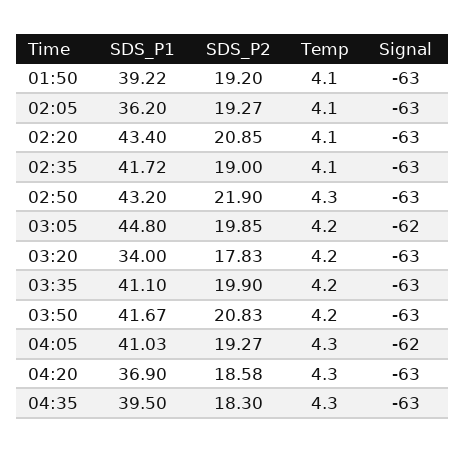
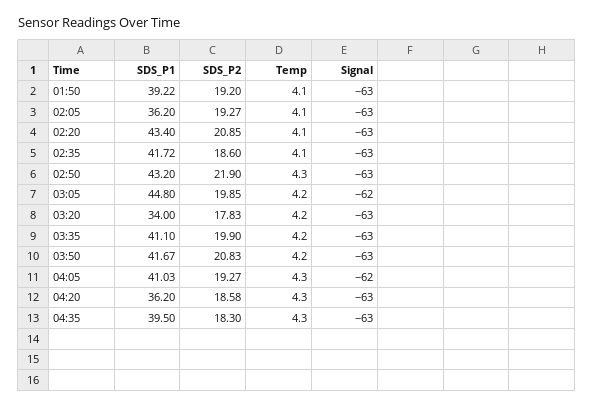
  {
    "SDS_P1": {
      "01:50": 39.22,
      "02:05": 36.2,
      "02:20": 43.4,
      "02:35": 41.72,
      "02:50": 43.2,
      "03:05": 44.8,
      "03:20": 34,
      "03:35": 41.1,
      "03:50": 41.67,
      "04:05": 41.03,
-     "04:20": 36.9,
+     "04:20": 36.2,
      "04:35": 39.5
    },
    "SDS_P2": {
      "01:50": 19.2,
      "02:05": 19.27,
      "02:20": 20.85,
-     "02:35": 19,
+     "02:35": 18.6,
      "02:50": 21.9,
      "03:05": 19.85,
      "03:20": 17.83,
      "03:35": 19.9,
      "03:50": 20.83,
      "04:05": 19.27,
      "04:20": 18.58,
      "04:35": 18.3
    },
    "Temp": {
      "01:50": 4.1,
      "02:05": 4.1,
      "02:20": 4.1,
      "02:35": 4.1,
      "02:50": 4.3,
      "03:05": 4.2,
      "03:20": 4.2,
      "03:35": 4.2,
      "03:50": 4.2,
      "04:05": 4.3,
      "04:20": 4.3,
      "04:35": 4.3
    },
    "Signal": {
      "01:50": -63,
      "02:05": -63,
      "02:20": -63,
      "02:35": -63,
      "02:50": -63,
      "03:05": -62,
      "03:20": -63,
      "03:35": -63,
      "03:50": -63,
      "04:05": -62,
      "04:20": -63,
      "04:35": -63
    }
  }

